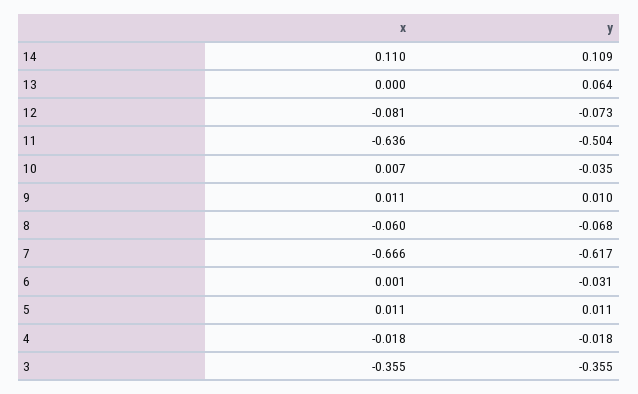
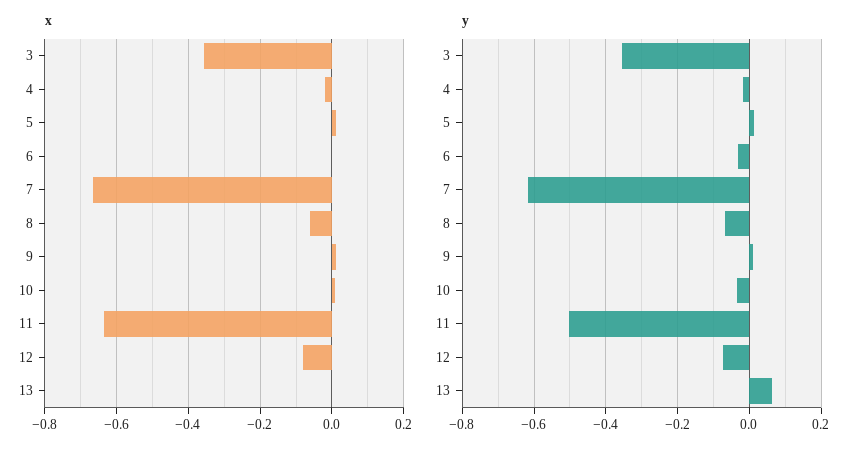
  {
    "x": {
-     "14": 0.11,
      "13": 0,
      "12": -0.081,
      "11": -0.636,
      "10": 0.007,
      "9": 0.011,
      "8": -0.06,
      "7": -0.666,
      "6": 0.001,
      "5": 0.011,
      "4": -0.018,
      "3": -0.355
    },
    "y": {
-     "14": 0.109,
      "13": 0.064,
      "12": -0.073,
      "11": -0.504,
      "10": -0.035,
      "9": 0.01,
      "8": -0.068,
      "7": -0.617,
      "6": -0.031,
      "5": 0.011,
      "4": -0.018,
      "3": -0.355
    }
  }

